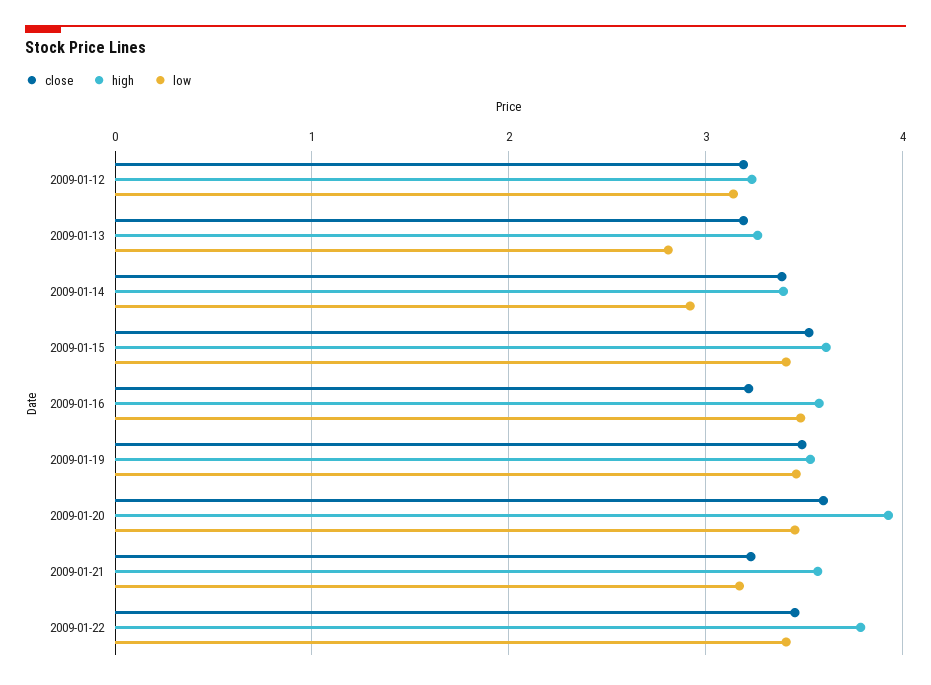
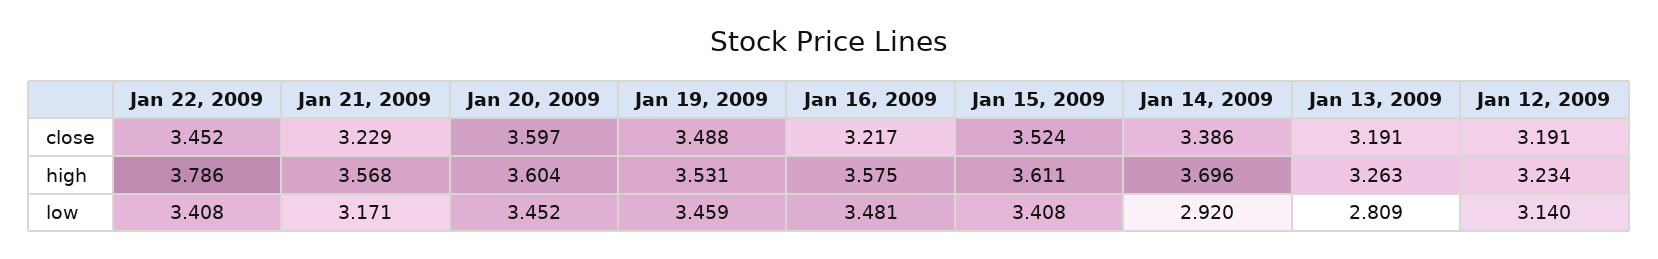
  {
    "close": {
      "2009-01-12": 3.191,
      "2009-01-13": 3.191,
      "2009-01-14": 3.386,
      "2009-01-15": 3.524,
      "2009-01-16": 3.217,
      "2009-01-19": 3.488,
      "2009-01-20": 3.597,
      "2009-01-21": 3.229,
      "2009-01-22": 3.452
    },
    "high": {
      "2009-01-12": 3.234,
      "2009-01-13": 3.263,
-     "2009-01-14": 3.4,
+     "2009-01-14": 3.696,
      "2009-01-15": 3.611,
      "2009-01-16": 3.575,
      "2009-01-19": 3.531,
-     "2009-01-20": 3.9,
+     "2009-01-20": 3.604,
      "2009-01-21": 3.568,
      "2009-01-22": 3.786
    },
    "low": {
      "2009-01-12": 3.14,
      "2009-01-13": 2.809,
      "2009-01-14": 2.92,
      "2009-01-15": 3.408,
      "2009-01-16": 3.481,
      "2009-01-19": 3.459,
      "2009-01-20": 3.452,
      "2009-01-21": 3.171,
      "2009-01-22": 3.408
    }
  }

